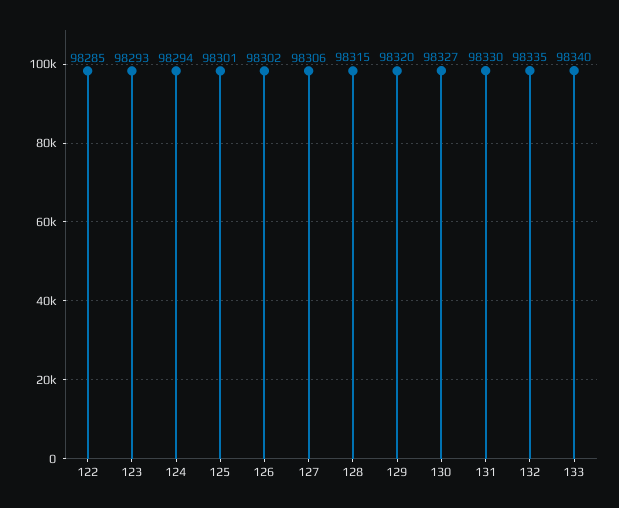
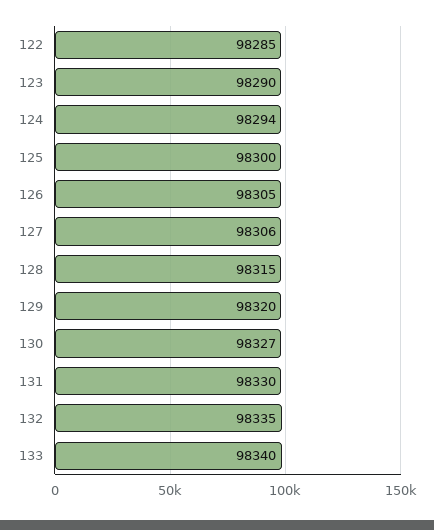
  {
    "122": 98285,
-   "123": 98293,
+   "123": 98290,
    "124": 98294,
-   "125": 98301,
+   "125": 98300,
-   "126": 98302,
+   "126": 98305,
    "127": 98306,
    "128": 98315,
    "129": 98320,
    "130": 98327,
    "131": 98330,
    "132": 98335,
    "133": 98340
  }

